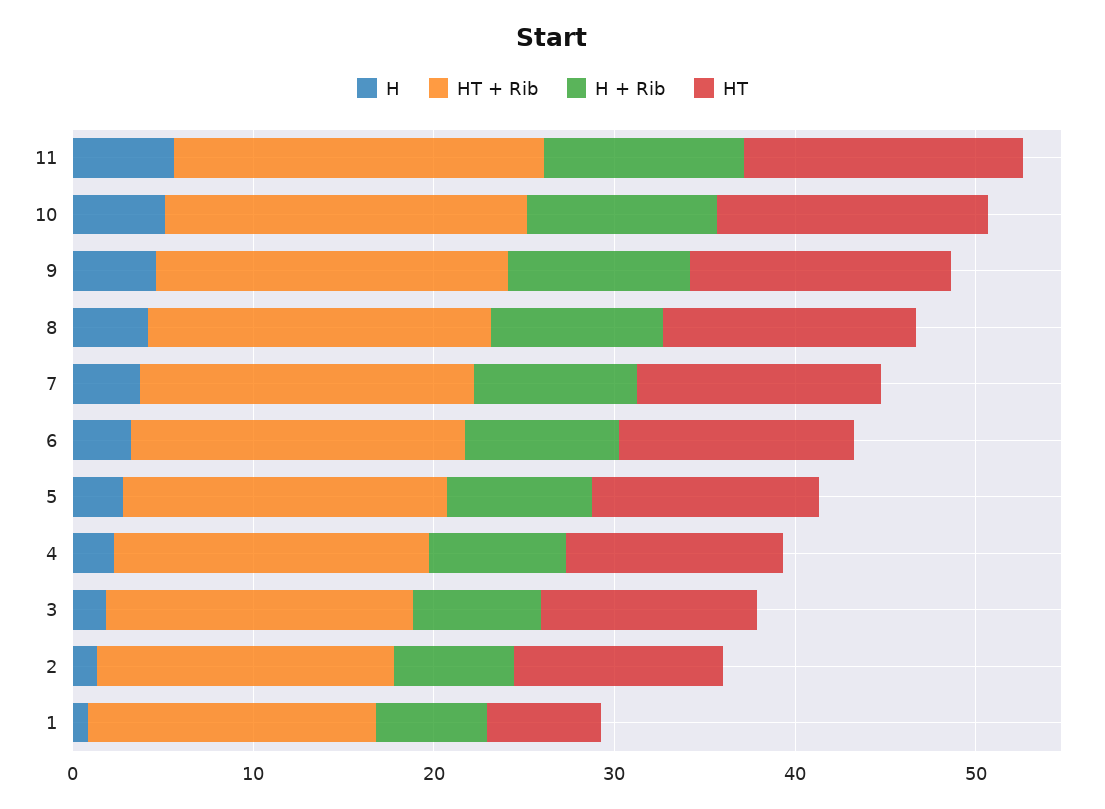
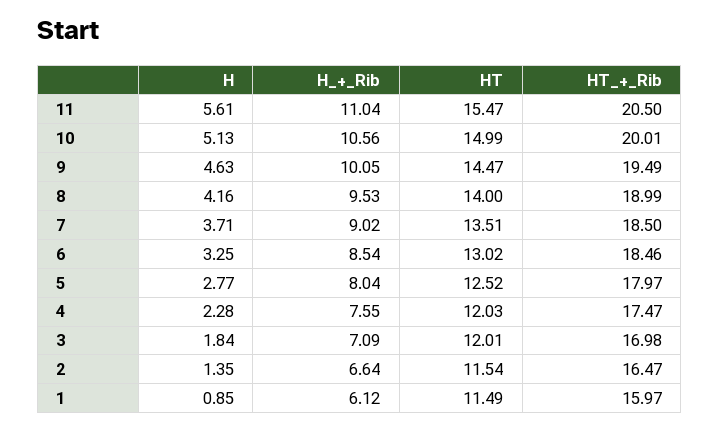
  {
    "H": {
      "11": 5.61,
      "10": 5.13,
      "9": 4.63,
      "8": 4.16,
      "7": 3.71,
      "6": 3.25,
      "5": 2.77,
      "4": 2.28,
      "3": 1.84,
      "2": 1.35,
      "1": 0.85
    },
    "HT + Rib": {
      "11": 20.5,
      "10": 20.01,
      "9": 19.49,
      "8": 18.99,
      "7": 18.5,
      "6": 18.46,
      "5": 17.97,
      "4": 17.47,
      "3": 16.98,
      "2": 16.47,
      "1": 15.97
    },
    "H + Rib": {
      "11": 11.04,
      "10": 10.56,
      "9": 10.05,
      "8": 9.53,
      "7": 9.02,
      "6": 8.54,
      "5": 8.04,
      "4": 7.55,
      "3": 7.09,
      "2": 6.64,
      "1": 6.12
    },
    "HT": {
      "11": 15.47,
      "10": 14.99,
      "9": 14.47,
      "8": 14,
      "7": 13.51,
      "6": 13.02,
      "5": 12.52,
      "4": 12.03,
      "3": 12.01,
      "2": 11.54,
-     "1": 6
+     "1": 11.49
    }
  }

